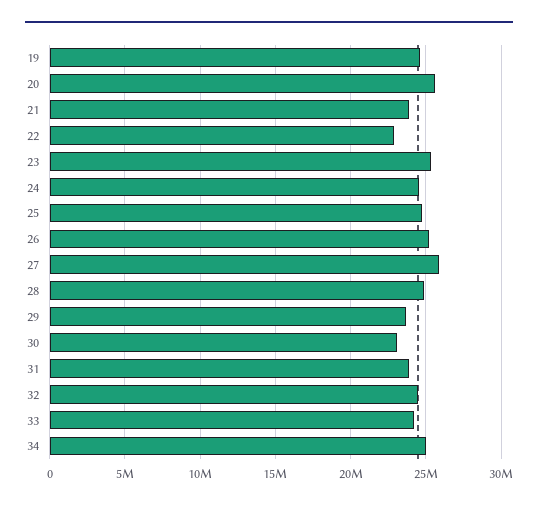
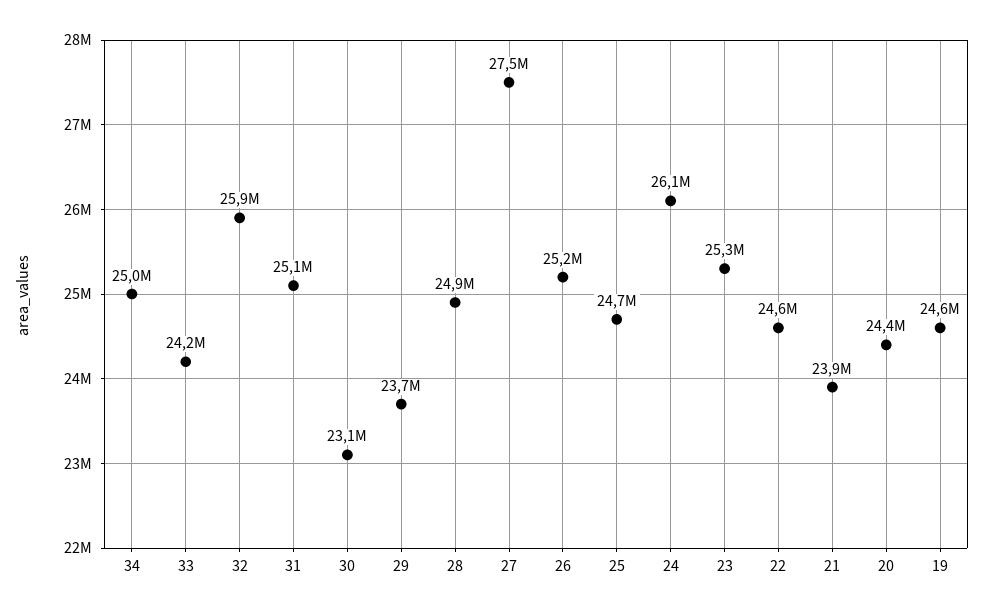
  {
    "19": 24600000,
-   "20": 25500000,
+   "20": 24400000,
    "21": 23900000,
-   "22": 23000000,
+   "22": 24600000,
    "23": 25300000,
-   "24": 24500000,
+   "24": 26100000,
    "25": 24700000,
    "26": 25200000,
-   "27": 26000000,
+   "27": 27500000,
    "28": 24900000,
    "29": 23700000,
    "30": 23100000,
-   "31": 24000000,
+   "31": 25100000,
-   "32": 24500000,
+   "32": 25900000,
    "33": 24200000,
    "34": 25000000
  }

